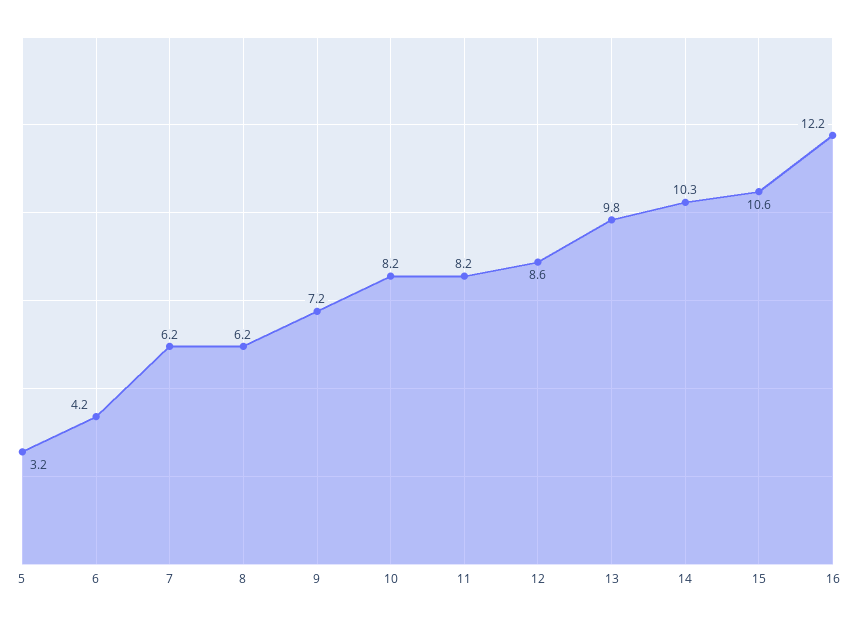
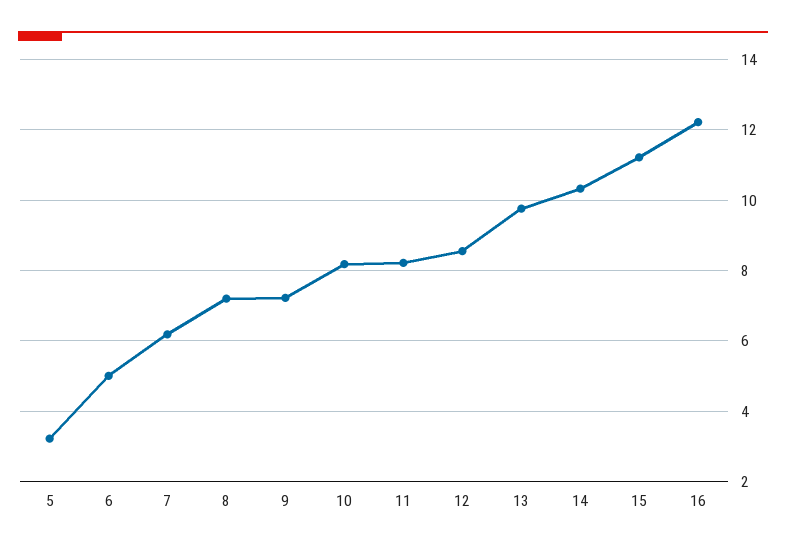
  {
    "5": 3.2,
-   "6": 4.2,
+   "6": 5,
    "7": 6.2,
-   "8": 6.2,
+   "8": 7.2,
    "9": 7.2,
    "10": 8.2,
    "11": 8.2,
    "12": 8.6,
    "13": 9.8,
    "14": 10.3,
-   "15": 10.6,
+   "15": 11.2,
    "16": 12.2
  }

